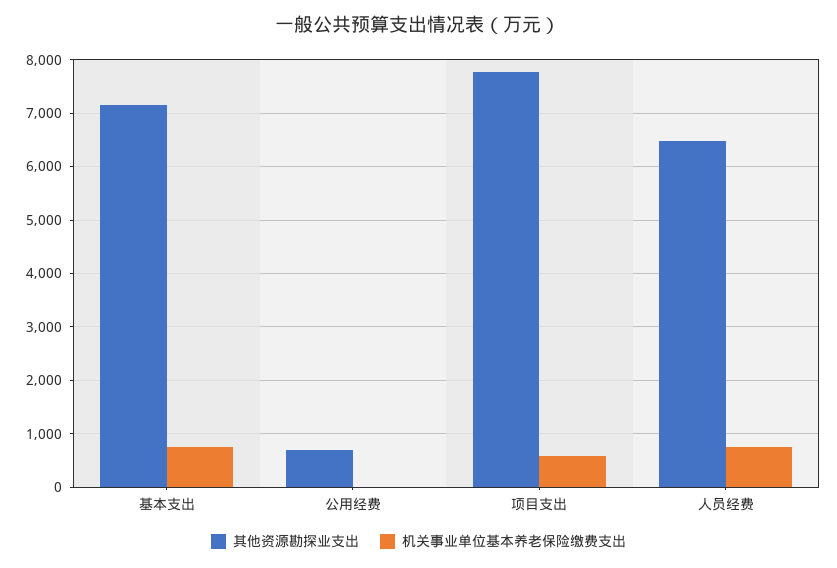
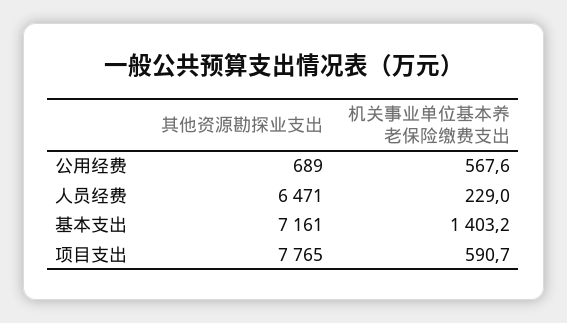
  {
    "其他资源勘探业支出": {
      "基本支出": 7161,
      "公用经费": 689,
      "项目支出": 7765,
      "人员经费": 6471
    },
    "机关事业单位基本养老保险缴费支出": {
-     "基本支出": 800,
+     "基本支出": 1403.2,
-     "公用经费": 0,
+     "公用经费": 567.6,
      "项目支出": 590.7,
-     "人员经费": 800
+     "人员经费": 229
    }
  }

